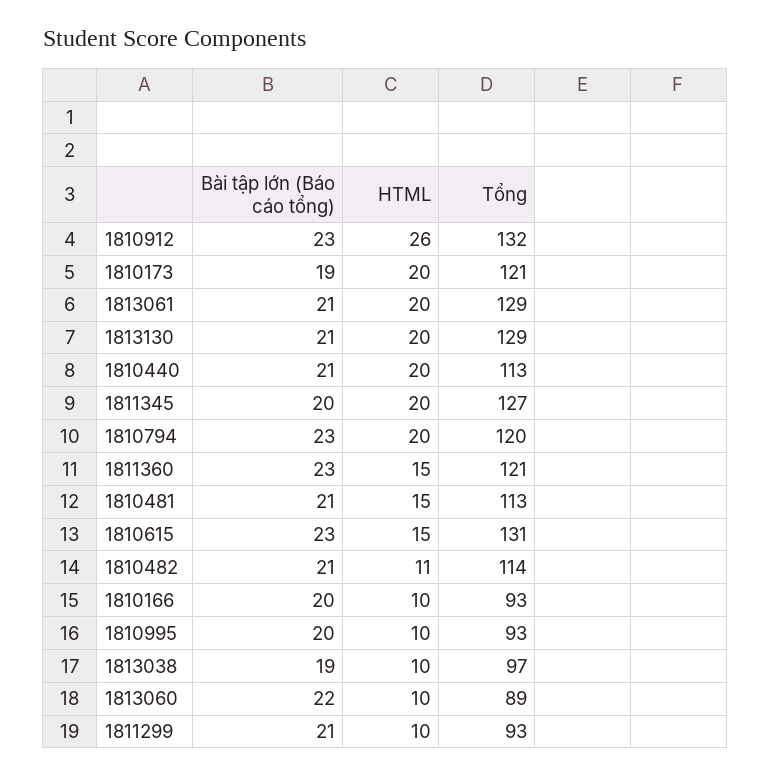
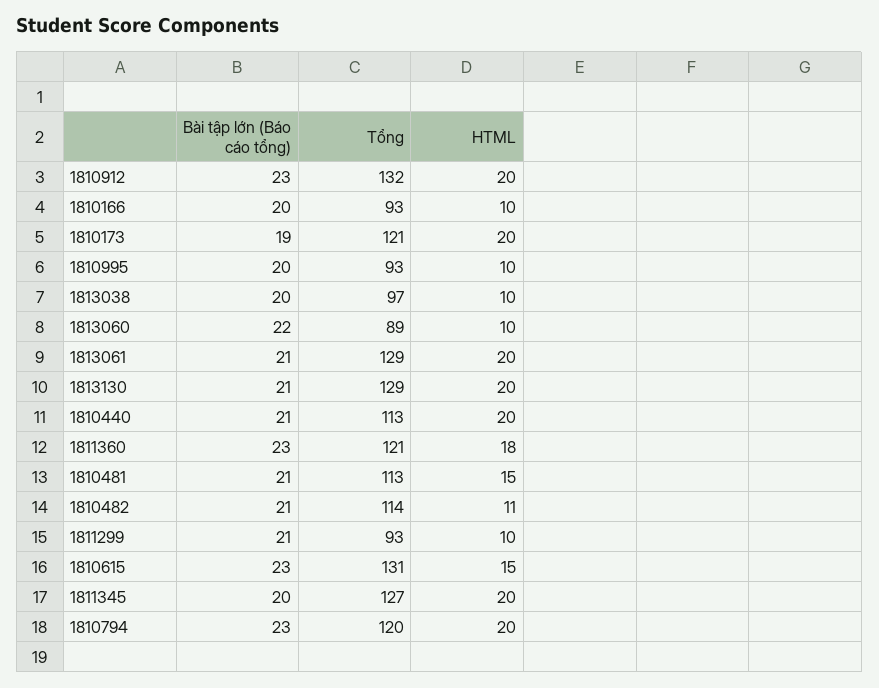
  {
    "Bài tập lớn (Báo cáo tổng)": {
      "1810912": 23,
      "1810173": 19,
      "1813061": 21,
      "1813130": 21,
      "1810440": 21,
      "1811345": 20,
      "1810794": 23,
      "1811360": 23,
      "1810481": 21,
      "1810615": 23,
      "1810482": 21,
      "1810166": 20,
      "1810995": 20,
-     "1813038": 19,
+     "1813038": 20,
      "1813060": 22,
      "1811299": 21
    },
    "HTML": {
-     "1810912": 26,
+     "1810912": 20,
      "1810173": 20,
      "1813061": 20,
      "1813130": 20,
      "1810440": 20,
      "1811345": 20,
      "1810794": 20,
-     "1811360": 15,
+     "1811360": 18,
      "1810481": 15,
      "1810615": 15,
      "1810482": 11,
      "1810166": 10,
      "1810995": 10,
      "1813038": 10,
      "1813060": 10,
      "1811299": 10
    },
    "Tổng": {
      "1810912": 132,
      "1810173": 121,
      "1813061": 129,
      "1813130": 129,
      "1810440": 113,
      "1811345": 127,
      "1810794": 120,
      "1811360": 121,
      "1810481": 113,
      "1810615": 131,
      "1810482": 114,
      "1810166": 93,
      "1810995": 93,
      "1813038": 97,
      "1813060": 89,
      "1811299": 93
    }
  }

